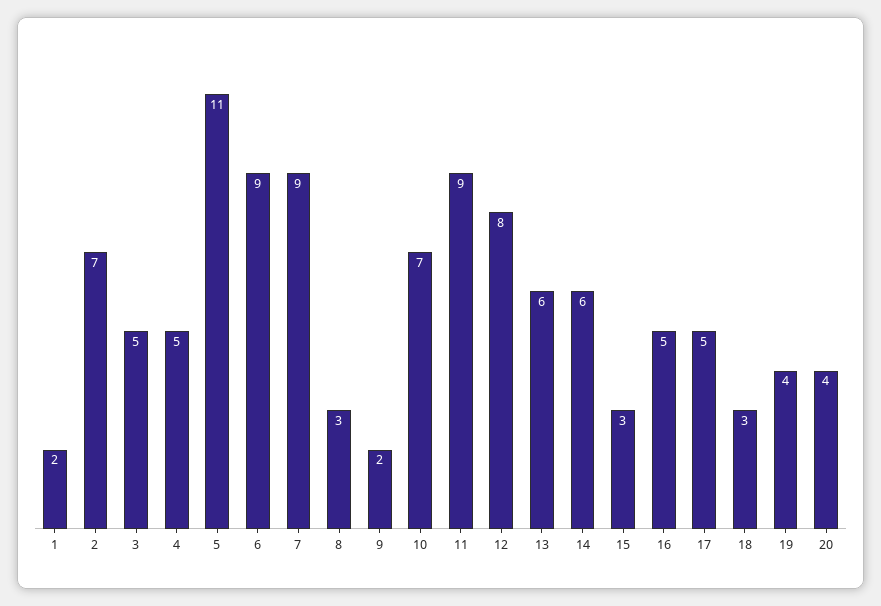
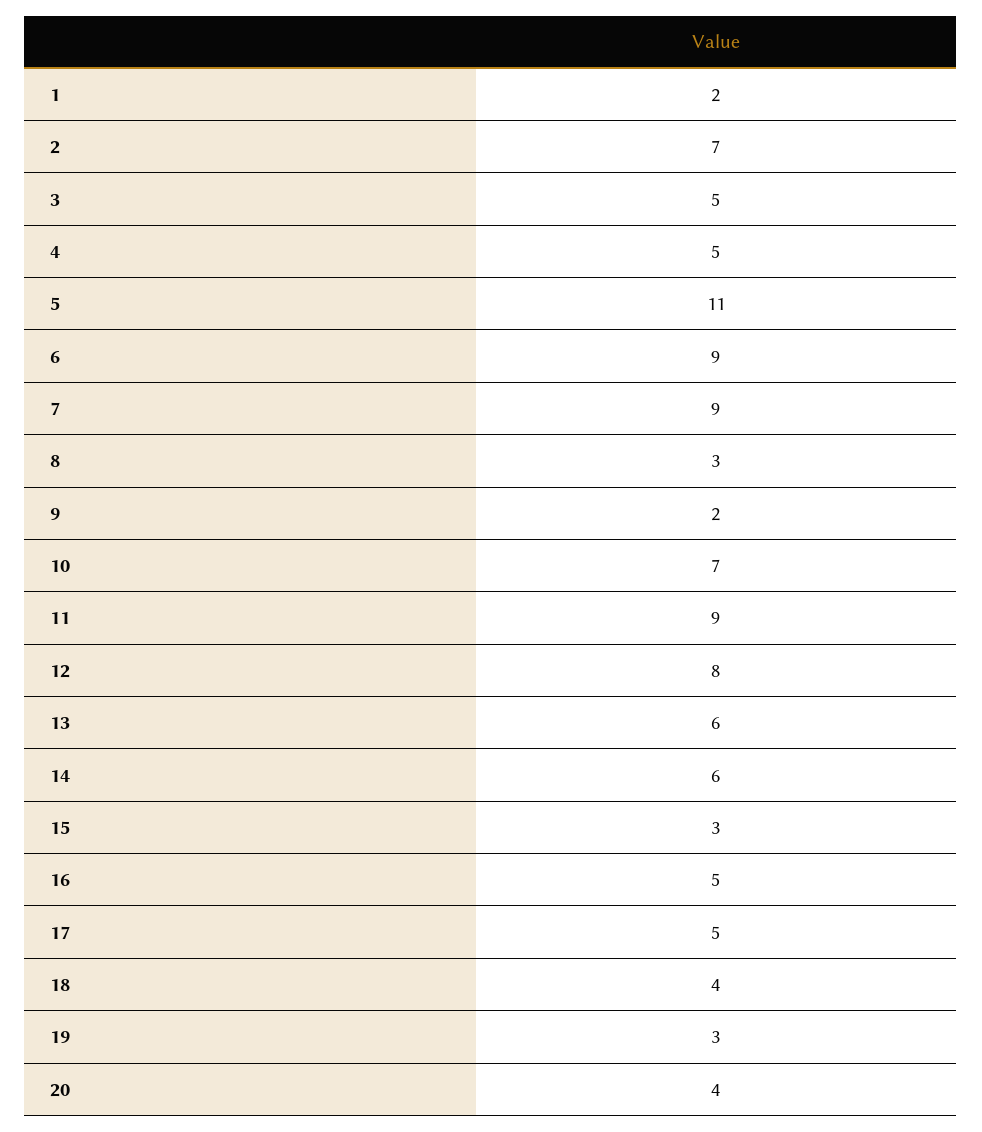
  {
    "1": 2,
    "2": 7,
    "3": 5,
    "4": 5,
    "5": 11,
    "6": 9,
    "7": 9,
    "8": 3,
    "9": 2,
    "10": 7,
    "11": 9,
    "12": 8,
    "13": 6,
    "14": 6,
    "15": 3,
    "16": 5,
    "17": 5,
-   "18": 3,
+   "18": 4,
-   "19": 4,
+   "19": 3,
    "20": 4
  }

